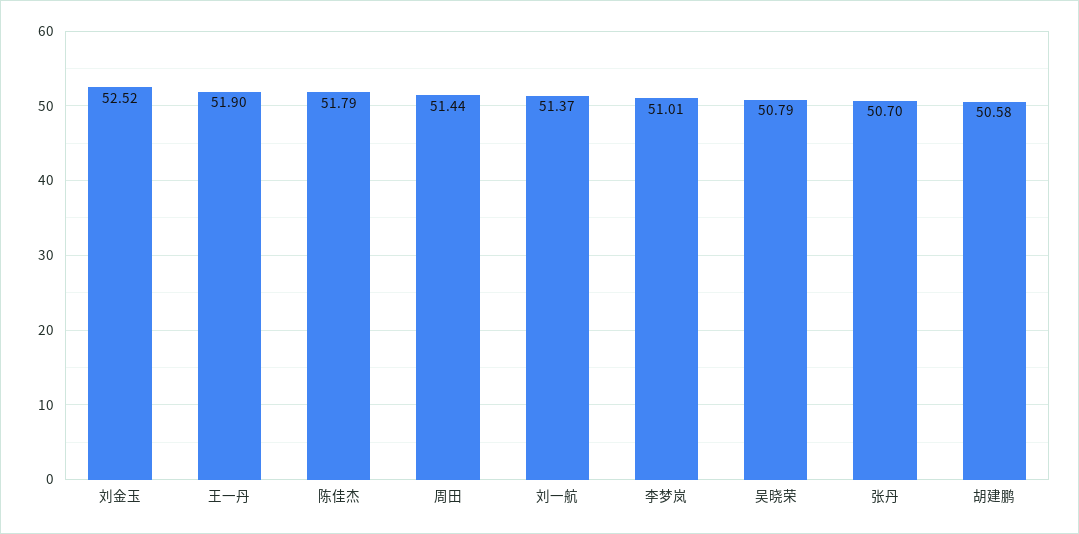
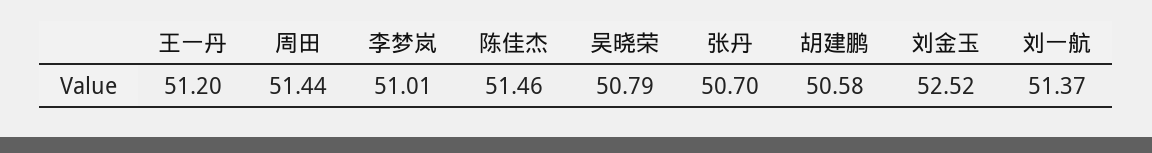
  {
    "刘金玉": 52.52,
-   "王一丹": 51.9,
+   "王一丹": 51.2,
-   "陈佳杰": 51.79,
+   "陈佳杰": 51.46,
    "周田": 51.44,
    "刘一航": 51.37,
    "李梦岚": 51.01,
    "吴晓荣": 50.79,
    "张丹": 50.7,
    "胡建鹏": 50.58
  }

